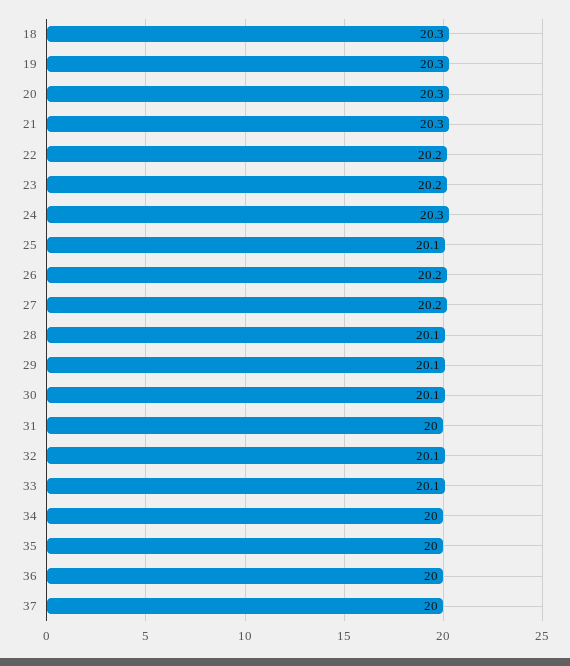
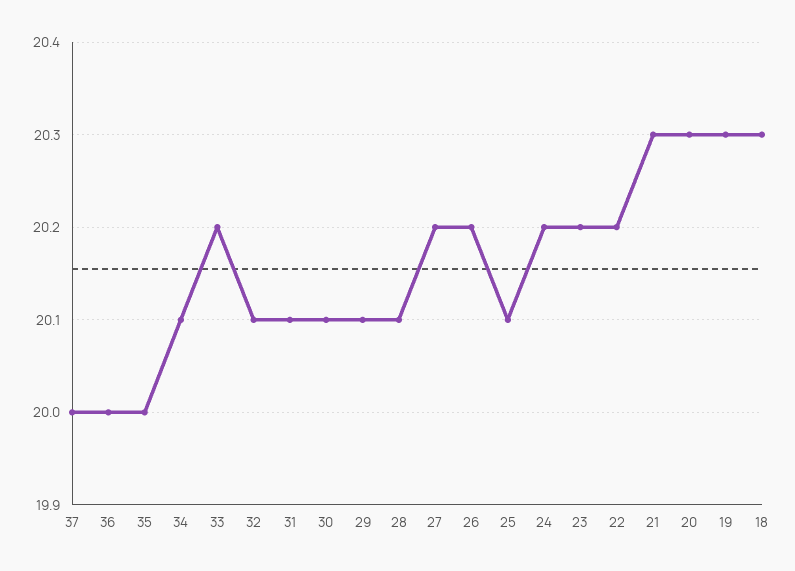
  {
    "18": 20.3,
    "19": 20.3,
    "20": 20.3,
    "21": 20.3,
    "22": 20.2,
    "23": 20.2,
-   "24": 20.3,
+   "24": 20.2,
    "25": 20.1,
    "26": 20.2,
    "27": 20.2,
    "28": 20.1,
    "29": 20.1,
    "30": 20.1,
-   "31": 20,
+   "31": 20.1,
    "32": 20.1,
-   "33": 20.1,
+   "33": 20.2,
-   "34": 20,
+   "34": 20.1,
    "35": 20,
    "36": 20,
    "37": 20
  }

